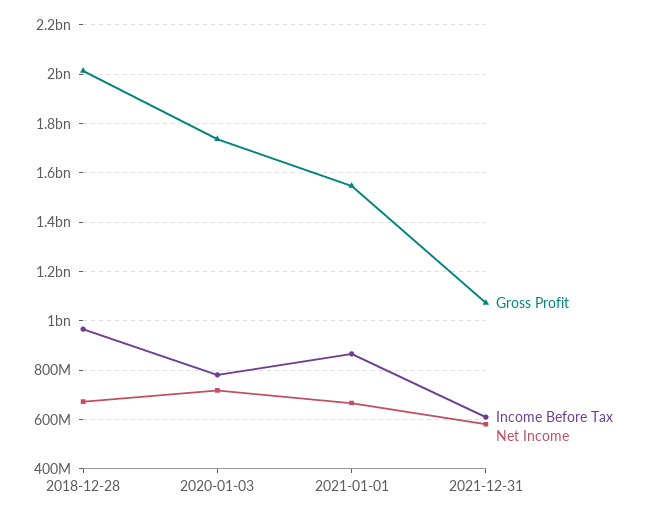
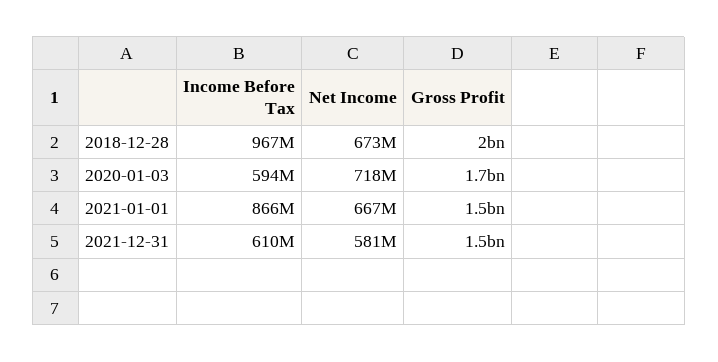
  {
    "Gross Profit": {
      "2018-12-28": 2000000000,
      "2020-01-03": 1700000000,
      "2021-01-01": 1500000000,
-     "2021-12-31": 1075000000
+     "2021-12-31": 1500000000
    },
    "Income Before Tax": {
      "2018-12-28": 967000000,
-     "2020-01-03": 775000000,
+     "2020-01-03": 594000000,
      "2021-01-01": 866000000,
      "2021-12-31": 610000000
    },
    "Net Income": {
      "2018-12-28": 673000000,
      "2020-01-03": 718000000,
      "2021-01-01": 667000000,
      "2021-12-31": 581000000
    }
  }

